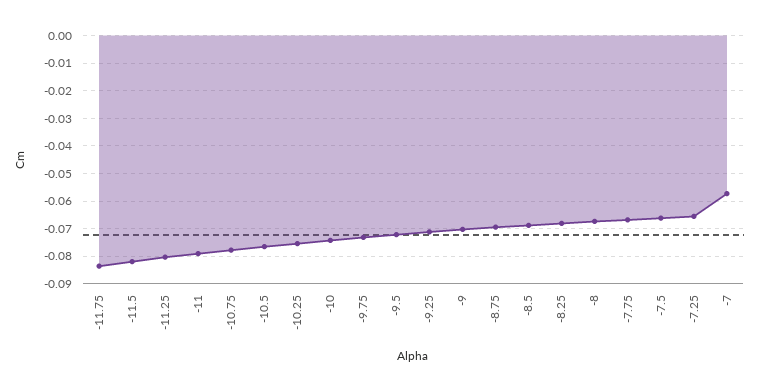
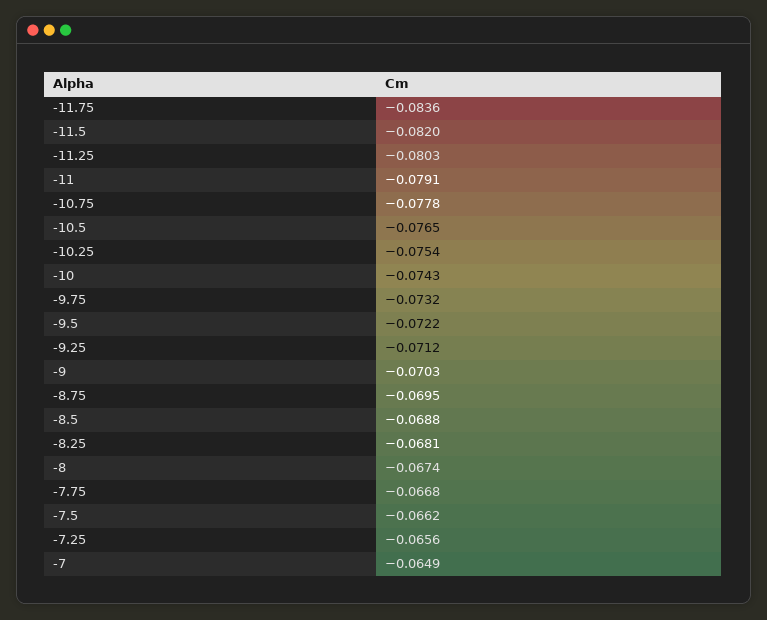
  {
    "-11.75": -0.0836,
    "-11.5": -0.082,
    "-11.25": -0.0803,
    "-11": -0.0791,
    "-10.75": -0.0778,
    "-10.5": -0.0765,
    "-10.25": -0.0754,
    "-10": -0.0743,
    "-9.75": -0.0732,
    "-9.5": -0.0722,
    "-9.25": -0.0712,
    "-9": -0.0703,
    "-8.75": -0.0695,
    "-8.5": -0.0688,
    "-8.25": -0.0681,
    "-8": -0.0674,
    "-7.75": -0.0668,
    "-7.5": -0.0662,
    "-7.25": -0.0656,
-   "-7": -0.0575
+   "-7": -0.0649
  }

